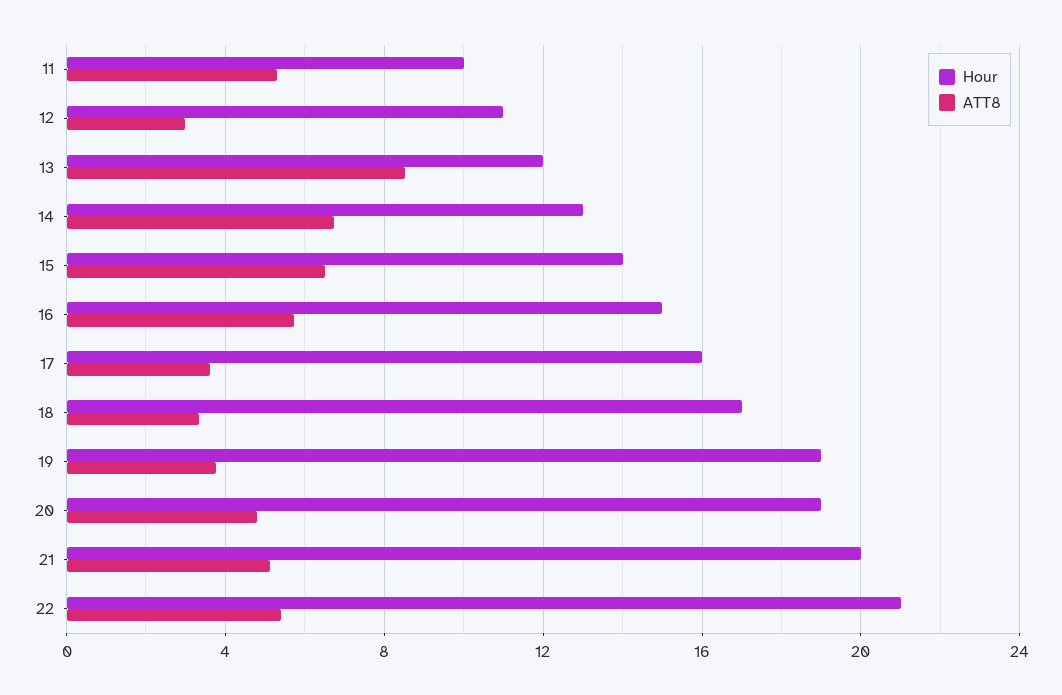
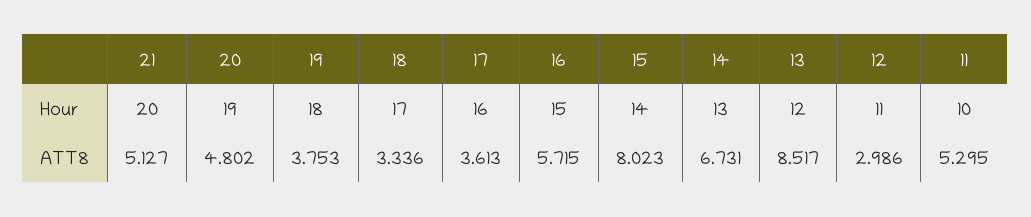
  {
    "Hour": {
      "11": 10,
      "12": 11,
      "13": 12,
      "14": 13,
      "15": 14,
      "16": 15,
      "17": 16,
      "18": 17,
-     "19": 19,
+     "19": 18,
      "20": 19,
-     "21": 20,
+     "21": 20
-     "22": 21
    },
    "ATT8": {
      "11": 5.295,
      "12": 2.986,
      "13": 8.517,
      "14": 6.731,
-     "15": 6.5,
+     "15": 8.023,
      "16": 5.715,
      "17": 3.613,
      "18": 3.336,
      "19": 3.753,
      "20": 4.802,
-     "21": 5.127,
+     "21": 5.127
-     "22": 5.5
    }
  }

